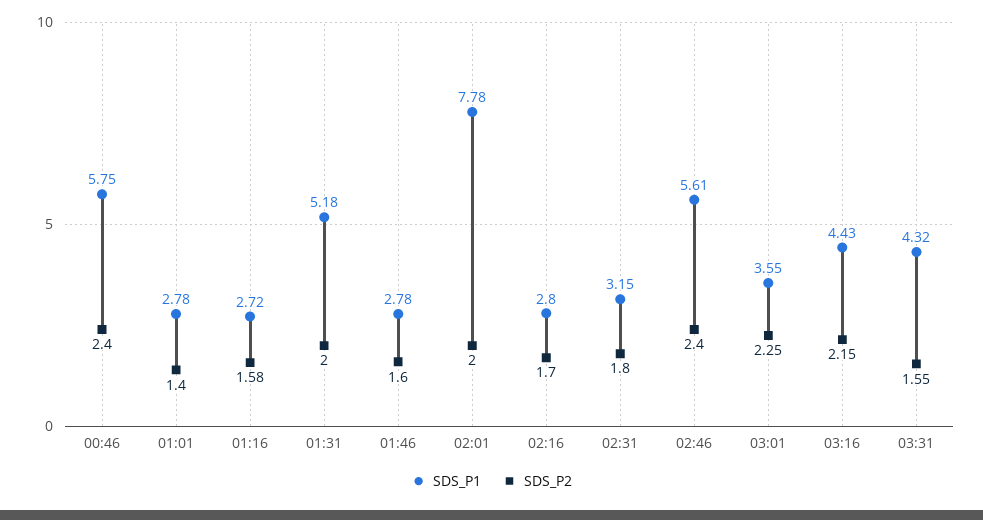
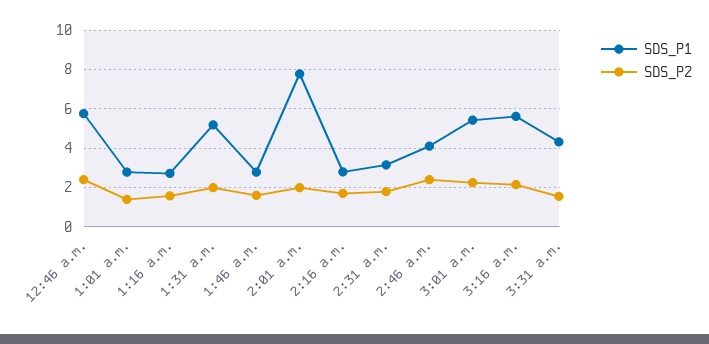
  {
    "SDS_P1": {
      "00:46": 5.75,
      "01:01": 2.78,
      "01:16": 2.72,
      "01:31": 5.18,
      "01:46": 2.78,
      "02:01": 7.78,
      "02:16": 2.8,
      "02:31": 3.15,
-     "02:46": 5.61,
+     "02:46": 4,
-     "03:01": 3.55,
+     "03:01": 5.5,
-     "03:16": 4.43,
+     "03:16": 5.5,
      "03:31": 4.32
    },
    "SDS_P2": {
      "00:46": 2.4,
      "01:01": 1.4,
      "01:16": 1.58,
      "01:31": 2,
      "01:46": 1.6,
      "02:01": 2,
      "02:16": 1.7,
      "02:31": 1.8,
      "02:46": 2.4,
      "03:01": 2.25,
      "03:16": 2.15,
      "03:31": 1.55
    }
  }

